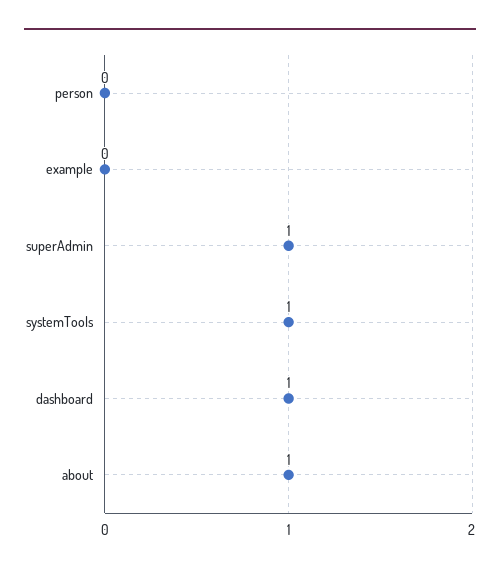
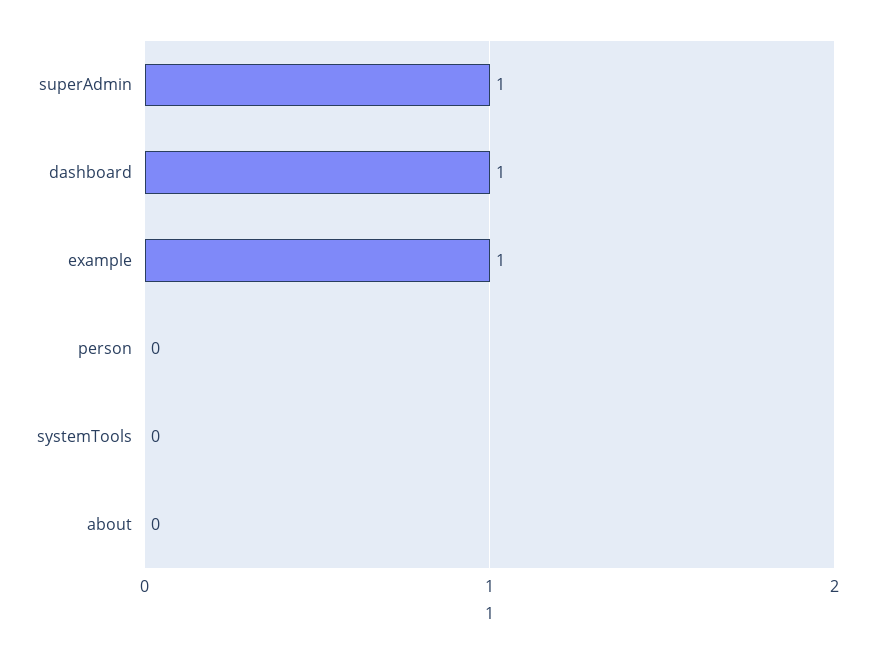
  {
    "person": 0,
-   "example": 0,
+   "example": 1,
    "superAdmin": 1,
-   "systemTools": 1,
+   "systemTools": 0,
    "dashboard": 1,
-   "about": 1
+   "about": 0
  }

